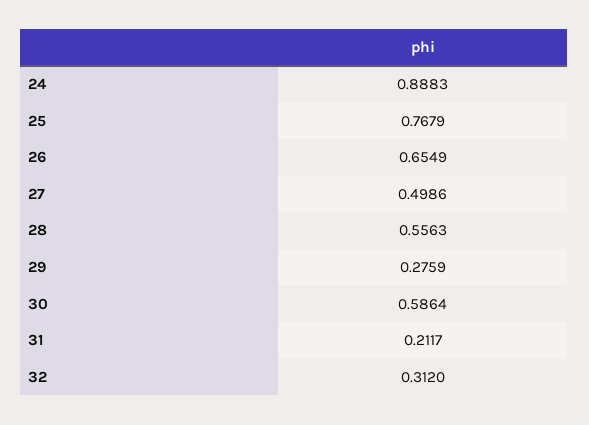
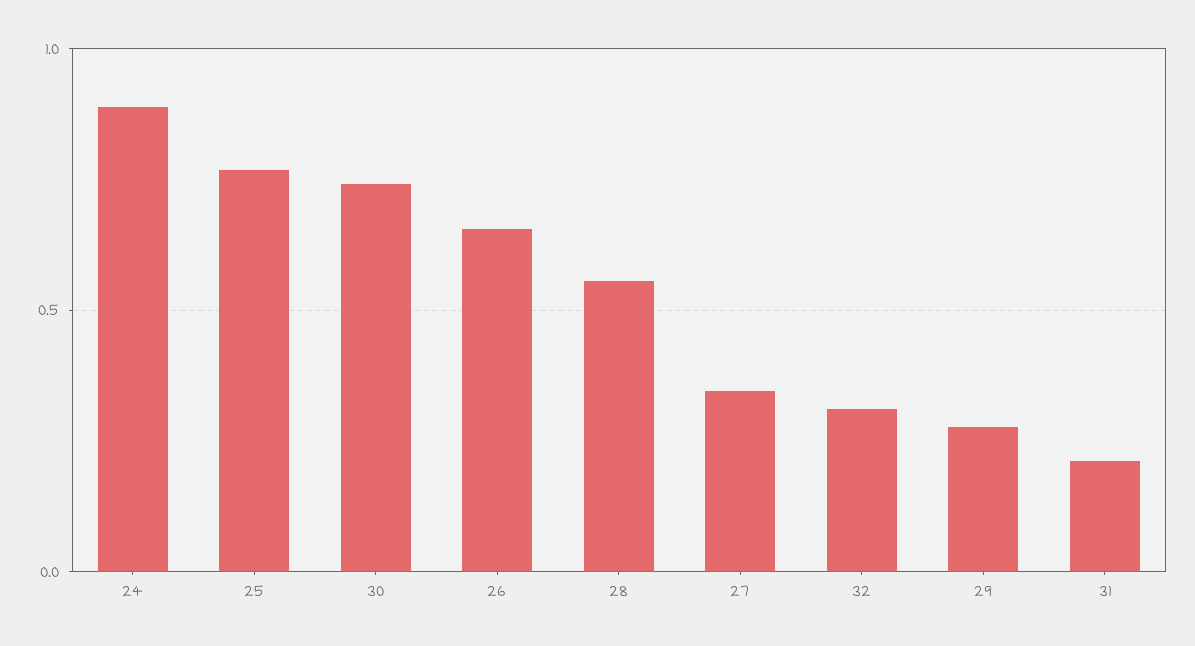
  {
    "24": 0.8883,
    "25": 0.7679,
    "26": 0.6549,
-   "27": 0.4986,
+   "27": 0.35,
    "28": 0.5563,
    "29": 0.2759,
-   "30": 0.5864,
+   "30": 0.75,
    "31": 0.2117,
    "32": 0.312
  }

